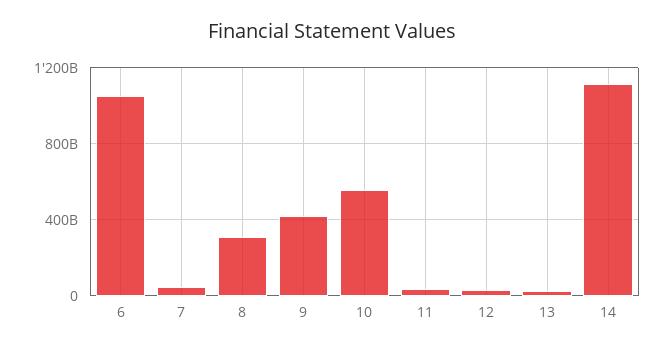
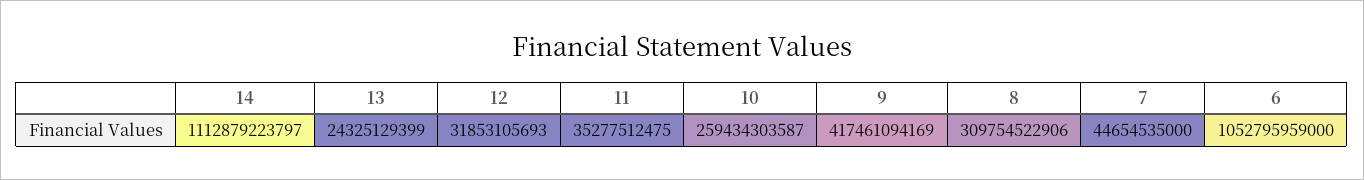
  {
    "6": 1052795959000,
    "7": 44654535000,
    "8": 309754522906,
    "9": 417461094169,
-   "10": 550000000000,
+   "10": 259434303587,
    "11": 35277512475,
    "12": 31853105693,
    "13": 24325129399,
    "14": 1112879223797
  }

